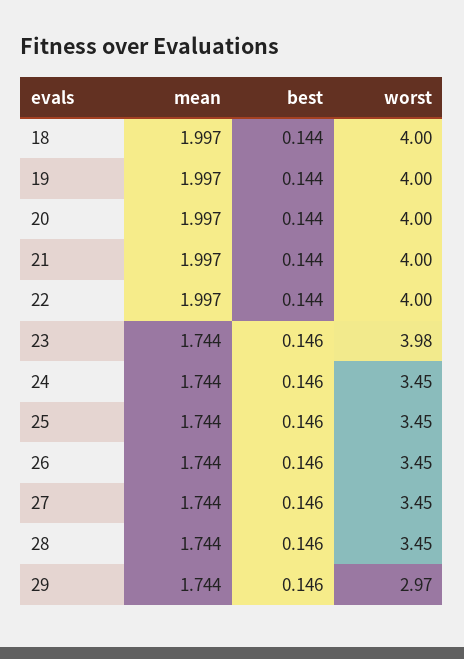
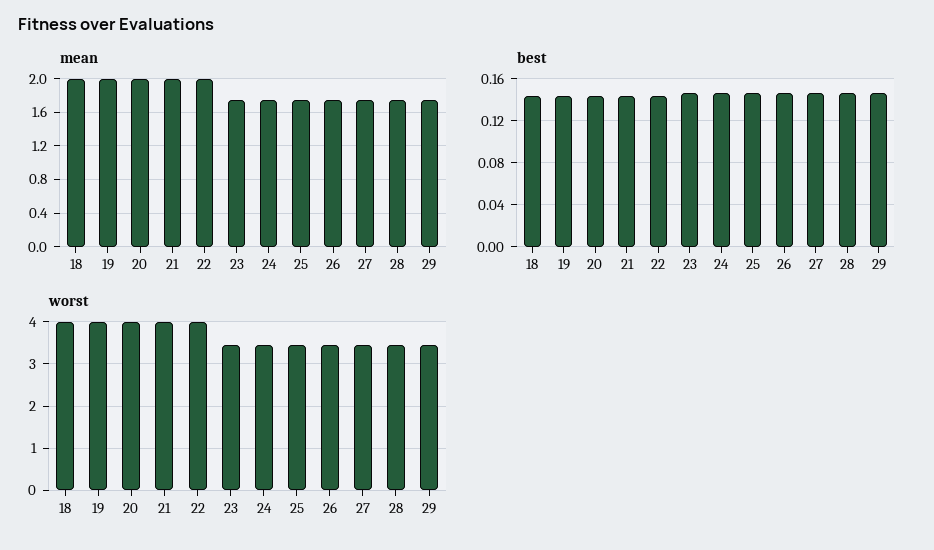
  {
    "mean": {
      "18": 1.997,
      "19": 1.997,
      "20": 1.997,
      "21": 1.997,
      "22": 1.997,
      "23": 1.744,
      "24": 1.744,
      "25": 1.744,
      "26": 1.744,
      "27": 1.744,
      "28": 1.744,
      "29": 1.744
    },
    "best": {
      "18": 0.144,
      "19": 0.144,
      "20": 0.144,
      "21": 0.144,
      "22": 0.144,
      "23": 0.146,
      "24": 0.146,
      "25": 0.146,
      "26": 0.146,
      "27": 0.146,
      "28": 0.146,
      "29": 0.146
    },
    "worst": {
      "18": 4,
      "19": 4,
      "20": 4,
      "21": 4,
      "22": 4,
-     "23": 3.98,
+     "23": 3.4,
      "24": 3.45,
      "25": 3.45,
      "26": 3.45,
      "27": 3.45,
      "28": 3.45,
-     "29": 2.97
+     "29": 3.4
    }
  }

